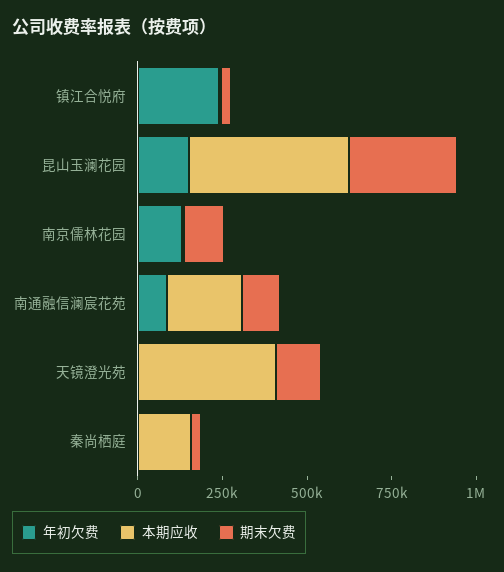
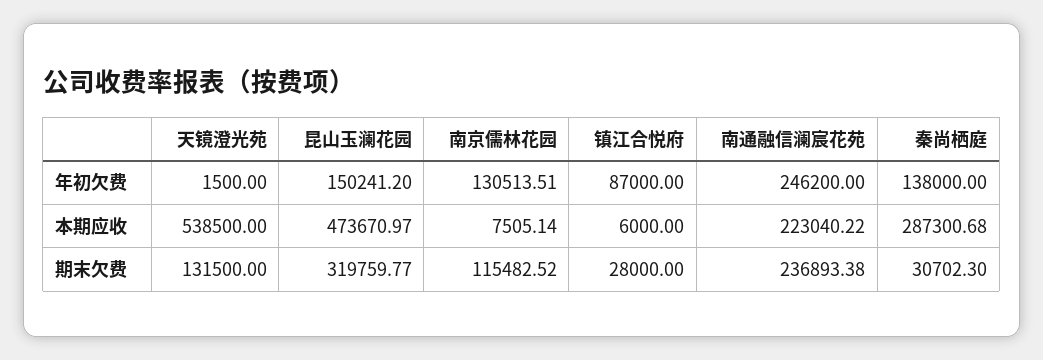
  {
    "年初欠费": {
-     "镇江合悦府": 250000,
+     "镇江合悦府": 87000,
      "昆山玉澜花园": 150241.2,
      "南京儒林花园": 130513.51,
-     "南通融信澜宸花苑": 100000,
+     "南通融信澜宸花苑": 246200,
      "天镜澄光苑": 1500,
-     "秦尚栖庭": 0
+     "秦尚栖庭": 138000
    },
    "本期应收": {
      "镇江合悦府": 6000,
      "昆山玉澜花园": 473670.97,
      "南京儒林花园": 7505.14,
      "南通融信澜宸花苑": 223040.22,
-     "天镜澄光苑": 400000,
+     "天镜澄光苑": 538500,
-     "秦尚栖庭": 150000
+     "秦尚栖庭": 287300.68
    },
    "期末欠费": {
      "镇江合悦府": 28000,
      "昆山玉澜花园": 319759.77,
      "南京儒林花园": 115482.52,
-     "南通融信澜宸花苑": 100000,
+     "南通融信澜宸花苑": 236893.38,
      "天镜澄光苑": 131500,
      "秦尚栖庭": 30702.3
    }
  }

